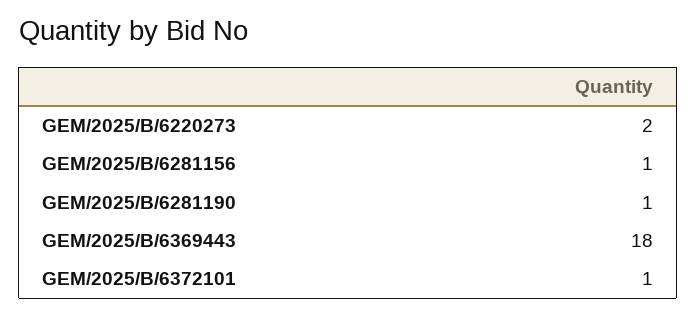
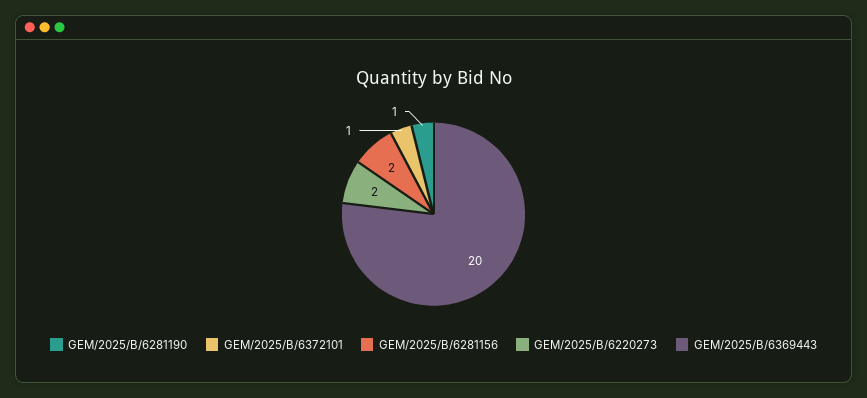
  {
    "GEM/2025/B/6220273": 2,
-   "GEM/2025/B/6281156": 1,
+   "GEM/2025/B/6281156": 2,
    "GEM/2025/B/6281190": 1,
-   "GEM/2025/B/6369443": 18,
+   "GEM/2025/B/6369443": 20,
    "GEM/2025/B/6372101": 1
  }

